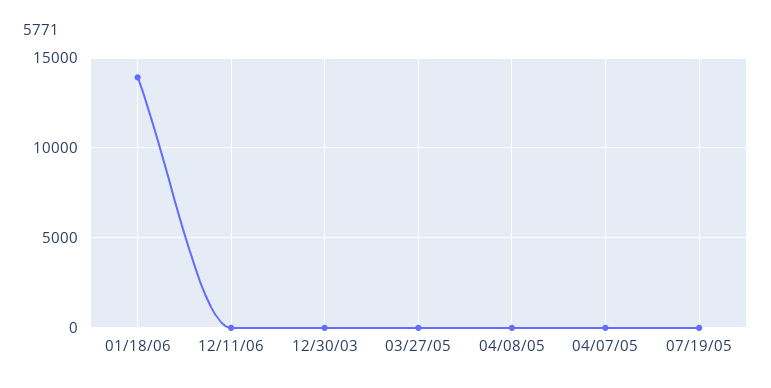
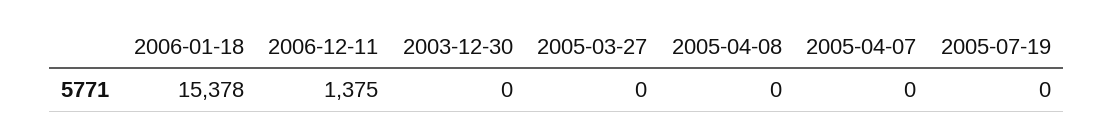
  {
-   "01/18/06": 14000,
+   "01/18/06": 15378,
-   "12/11/06": 0,
+   "12/11/06": 1375,
    "12/30/03": 0,
    "03/27/05": 0,
    "04/08/05": 0,
    "04/07/05": 0,
    "07/19/05": 0
  }

